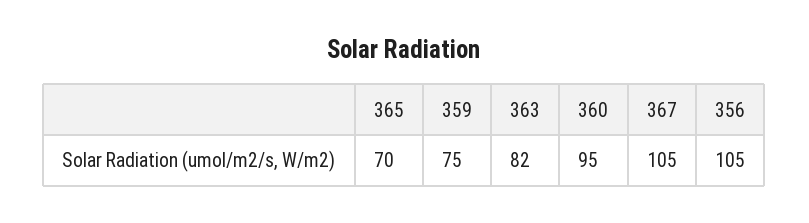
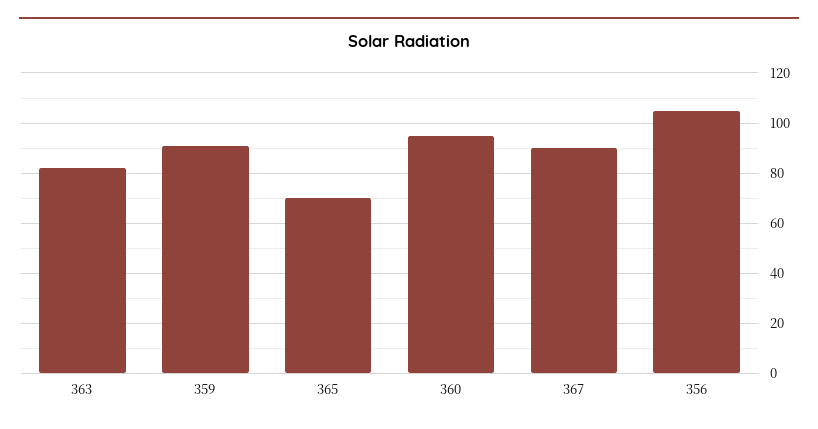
  {
    "365": 70,
-   "359": 75,
+   "359": 90,
    "363": 82,
    "360": 95,
-   "367": 105,
+   "367": 90,
    "356": 105
  }

